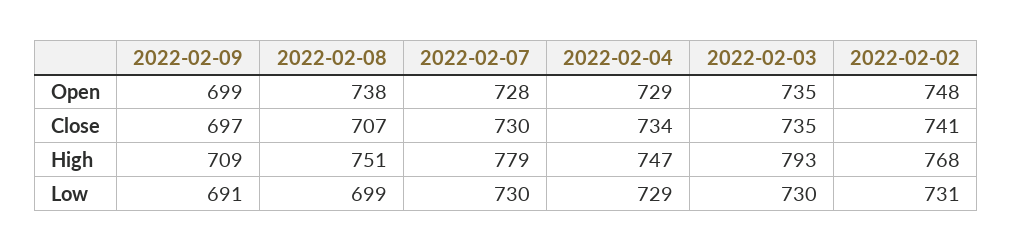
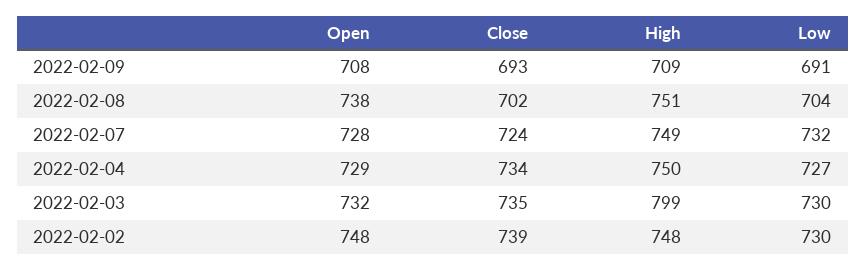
  {
    "2022-02-09": {
-     "Open": 699,
+     "Open": 708,
-     "Close": 697,
+     "Close": 693,
      "High": 709,
      "Low": 691
    },
    "2022-02-08": {
      "Open": 738,
-     "Close": 707,
+     "Close": 702,
      "High": 751,
-     "Low": 699
+     "Low": 704
    },
    "2022-02-07": {
      "Open": 728,
-     "Close": 730,
+     "Close": 724,
-     "High": 779,
+     "High": 749,
-     "Low": 730
+     "Low": 732
    },
    "2022-02-04": {
      "Open": 729,
      "Close": 734,
-     "High": 747,
+     "High": 750,
-     "Low": 729
+     "Low": 727
    },
    "2022-02-03": {
-     "Open": 735,
+     "Open": 732,
      "Close": 735,
-     "High": 793,
+     "High": 799,
      "Low": 730
    },
    "2022-02-02": {
      "Open": 748,
-     "Close": 741,
+     "Close": 739,
-     "High": 768,
+     "High": 748,
-     "Low": 731
+     "Low": 730
    }
  }

